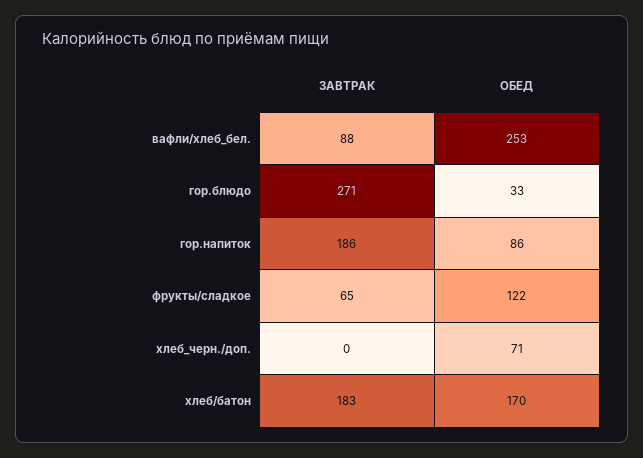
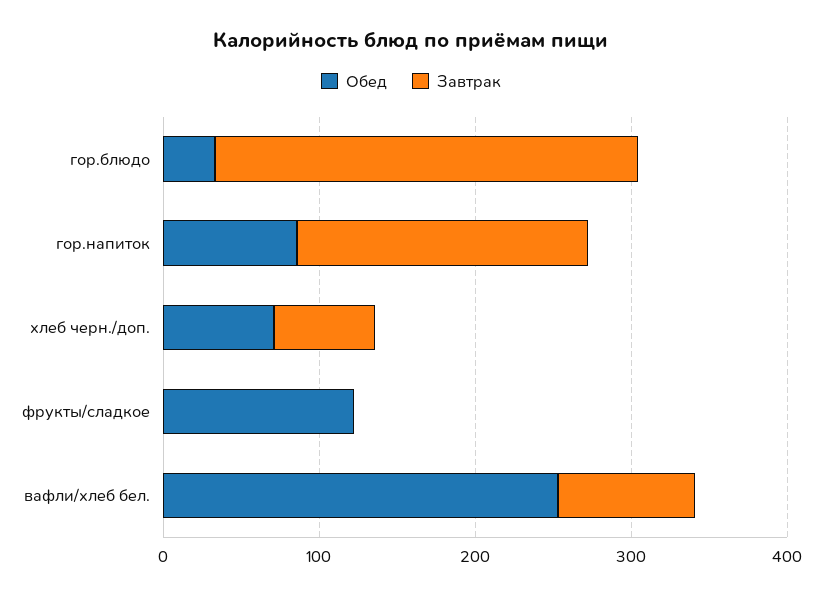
  {
    "ЗАВТРАК": {
      "вафли/хлеб_бел.": 88,
      "гор.блюдо": 271,
      "гор.напиток": 186,
-     "фрукты/сладкое": 65,
+     "фрукты/сладкое": 0,
-     "хлеб_черн./доп.": 0,
+     "хлеб_черн./доп.": 60
-     "хлеб/батон": 183
    },
    "ОБЕД": {
      "вафли/хлеб_бел.": 253,
      "гор.блюдо": 33,
      "гор.напиток": 86,
      "фрукты/сладкое": 122,
-     "хлеб_черн./доп.": 71,
+     "хлеб_черн./доп.": 71
-     "хлеб/батон": 170
    }
  }

